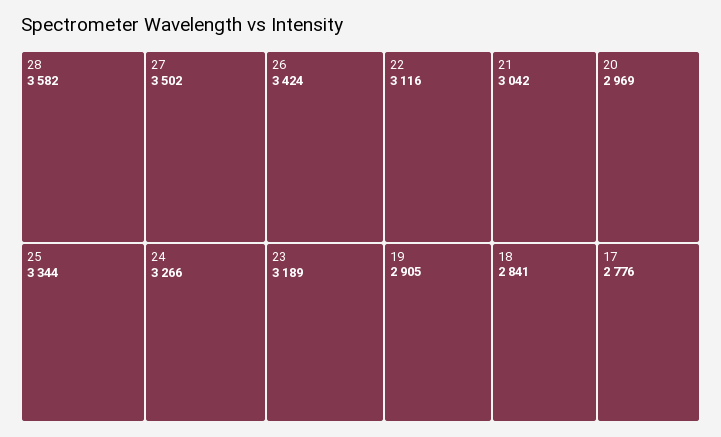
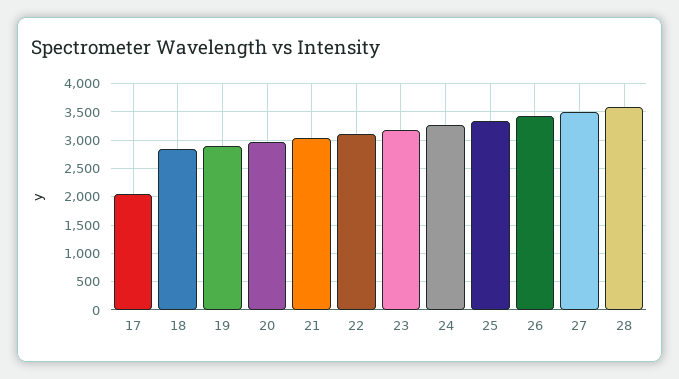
  {
    "28": 3582,
    "27": 3502,
    "26": 3424,
    "25": 3344,
    "24": 3266,
    "23": 3189,
    "22": 3116,
    "21": 3042,
    "20": 2969,
    "19": 2905,
    "18": 2841,
-   "17": 2776
+   "17": 2000
  }

